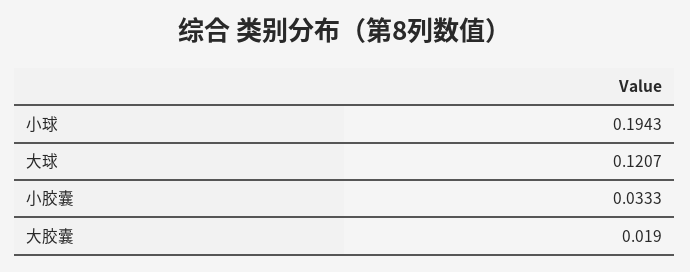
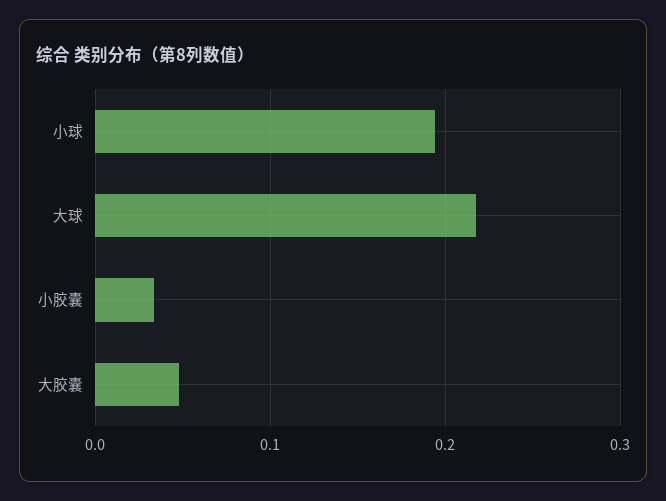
  {
    "小球": 0.1943,
-   "大球": 0.1207,
+   "大球": 0.22,
    "小胶囊": 0.0333,
-   "大胶囊": 0.019
+   "大胶囊": 0.05
  }

